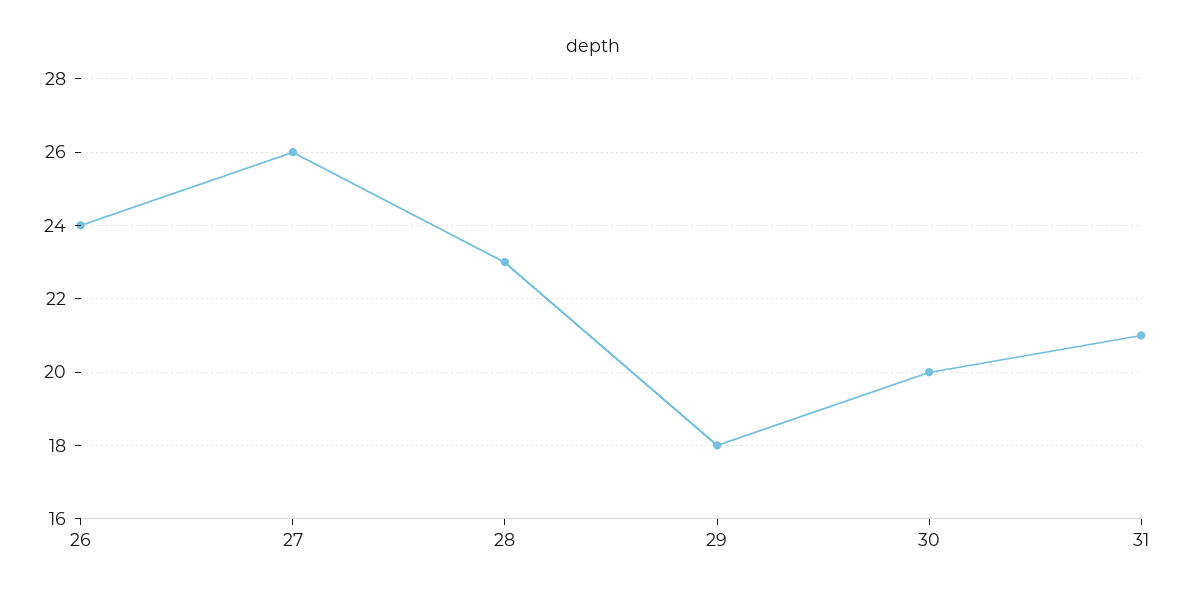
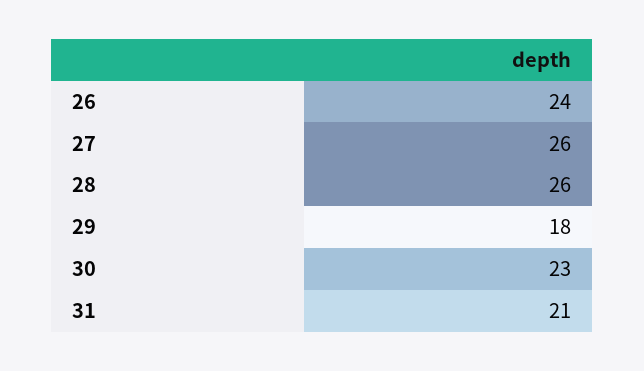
  {
    "26": 24,
    "27": 26,
-   "28": 23,
+   "28": 26,
    "29": 18,
-   "30": 20,
+   "30": 23,
    "31": 21
  }

